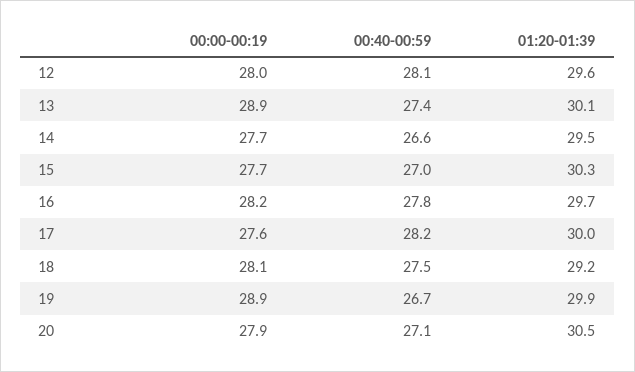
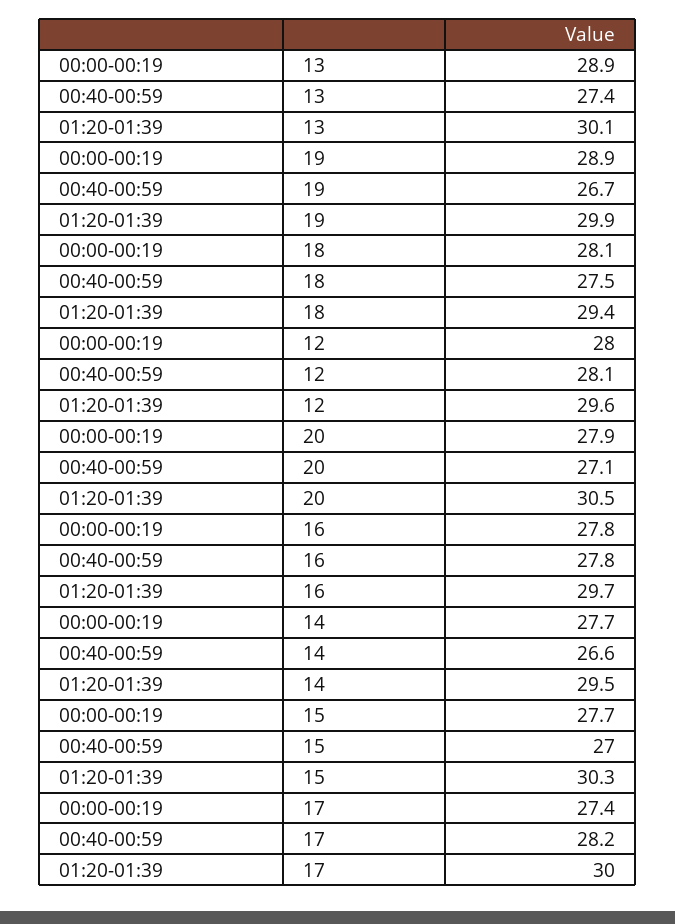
  {
    "00:00-00:19": {
      "12": 28,
      "13": 28.9,
      "14": 27.7,
      "15": 27.7,
-     "16": 28.2,
+     "16": 27.8,
-     "17": 27.6,
+     "17": 27.4,
      "18": 28.1,
      "19": 28.9,
      "20": 27.9
    },
    "00:40-00:59": {
      "12": 28.1,
      "13": 27.4,
      "14": 26.6,
      "15": 27,
      "16": 27.8,
      "17": 28.2,
      "18": 27.5,
      "19": 26.7,
      "20": 27.1
    },
    "01:20-01:39": {
      "12": 29.6,
      "13": 30.1,
      "14": 29.5,
      "15": 30.3,
      "16": 29.7,
      "17": 30,
-     "18": 29.2,
+     "18": 29.4,
      "19": 29.9,
      "20": 30.5
    }
  }

